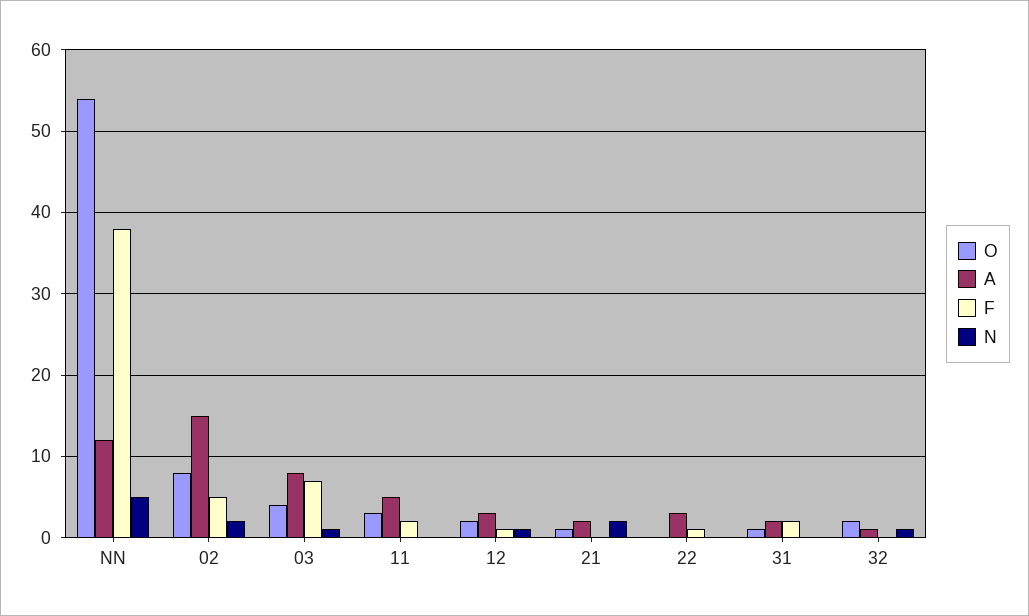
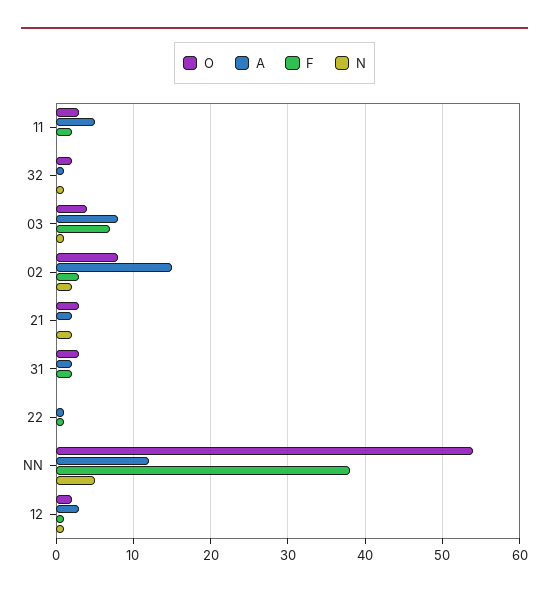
  {
    "O": {
      "NN": 54,
      "02": 8,
      "03": 4,
      "11": 3,
      "12": 2,
-     "21": 1,
+     "21": 3,
      "22": 0,
-     "31": 1,
+     "31": 3,
      "32": 2
    },
    "A": {
      "NN": 12,
      "02": 15,
      "03": 8,
      "11": 5,
      "12": 3,
      "21": 2,
-     "22": 3,
+     "22": 1,
      "31": 2,
      "32": 1
    },
    "F": {
      "NN": 38,
-     "02": 5,
+     "02": 3,
      "03": 7,
      "11": 2,
      "12": 1,
      "21": 0,
      "22": 1,
      "31": 2,
      "32": 0
    },
    "N": {
      "NN": 5,
      "02": 2,
      "03": 1,
      "11": 0,
      "12": 1,
      "21": 2,
      "22": 0,
      "31": 0,
      "32": 1
    }
  }

